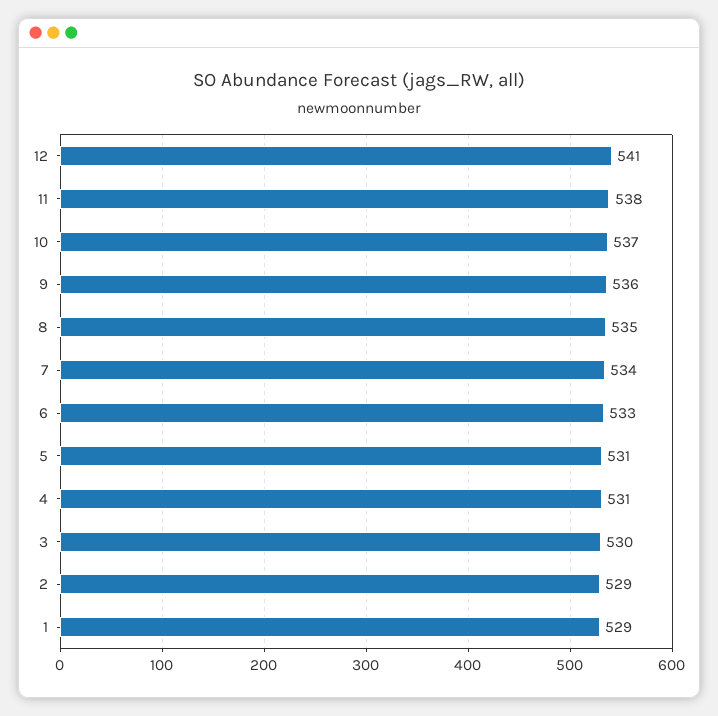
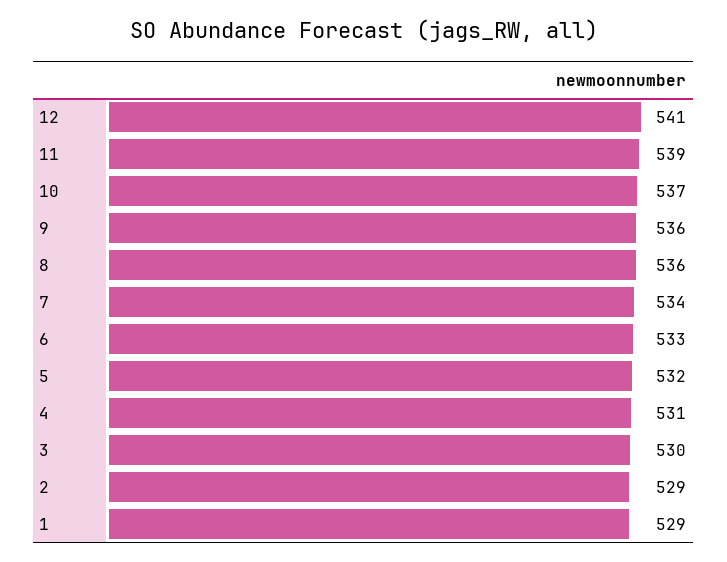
  {
    "12": 541,
-   "11": 538,
+   "11": 539,
    "10": 537,
    "9": 536,
-   "8": 535,
+   "8": 536,
    "7": 534,
    "6": 533,
-   "5": 531,
+   "5": 532,
    "4": 531,
    "3": 530,
    "2": 529,
    "1": 529
  }

